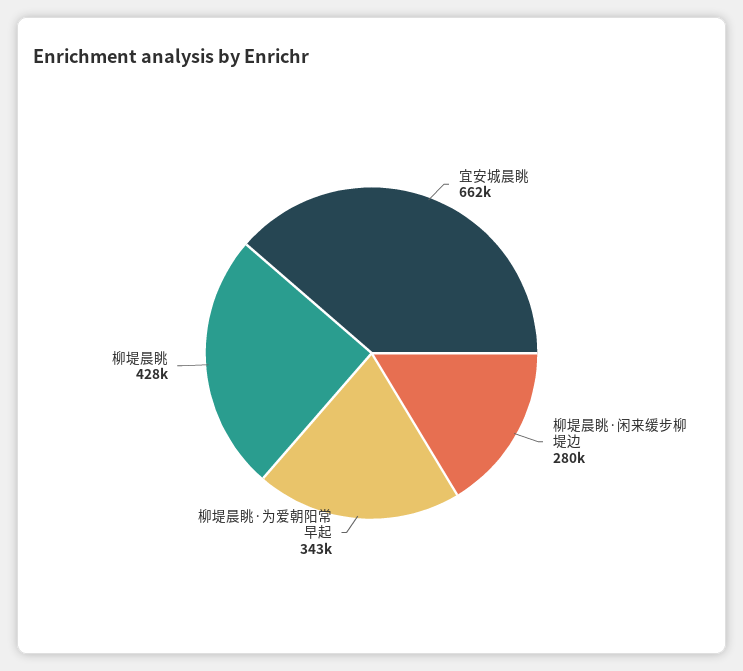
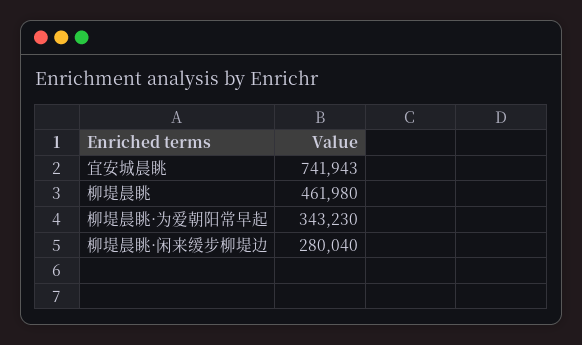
  {
-   "宜安城晨眺": 662000,
+   "宜安城晨眺": 741943,
    "柳堤晨眺·闲来缓步柳堤边": 280040,
    "柳堤晨眺·为爱朝阳常早起": 343230,
-   "柳堤晨眺": 428000
+   "柳堤晨眺": 461980
  }

